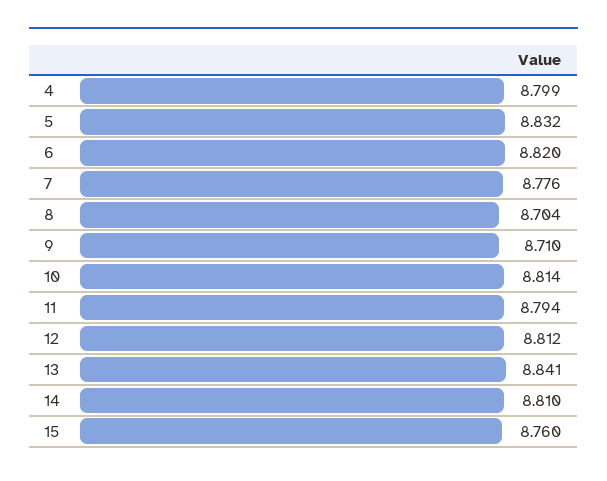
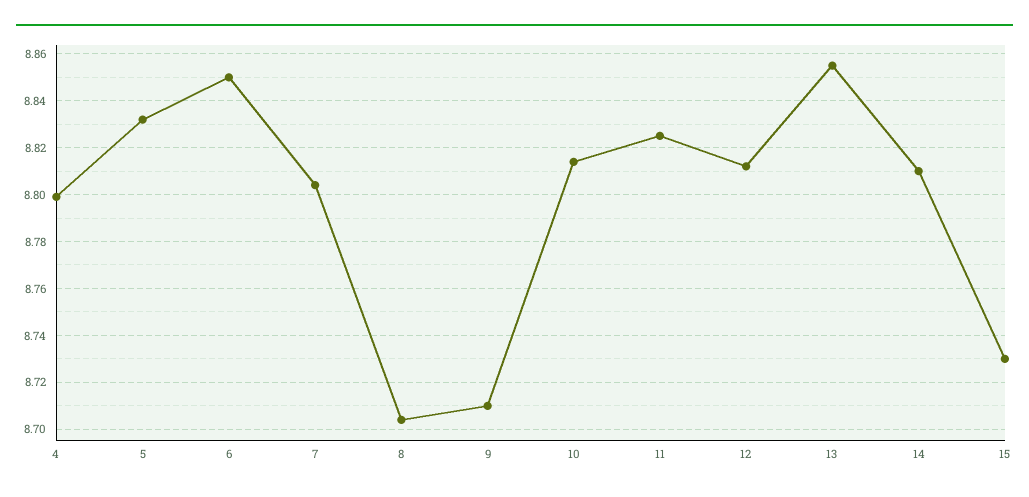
  {
    "4": 8.799,
    "5": 8.832,
-   "6": 8.82,
+   "6": 8.85,
-   "7": 8.776,
+   "7": 8.805,
    "8": 8.704,
    "9": 8.71,
    "10": 8.814,
-   "11": 8.794,
+   "11": 8.825,
    "12": 8.812,
-   "13": 8.841,
+   "13": 8.855,
    "14": 8.81,
-   "15": 8.76
+   "15": 8.73
  }

